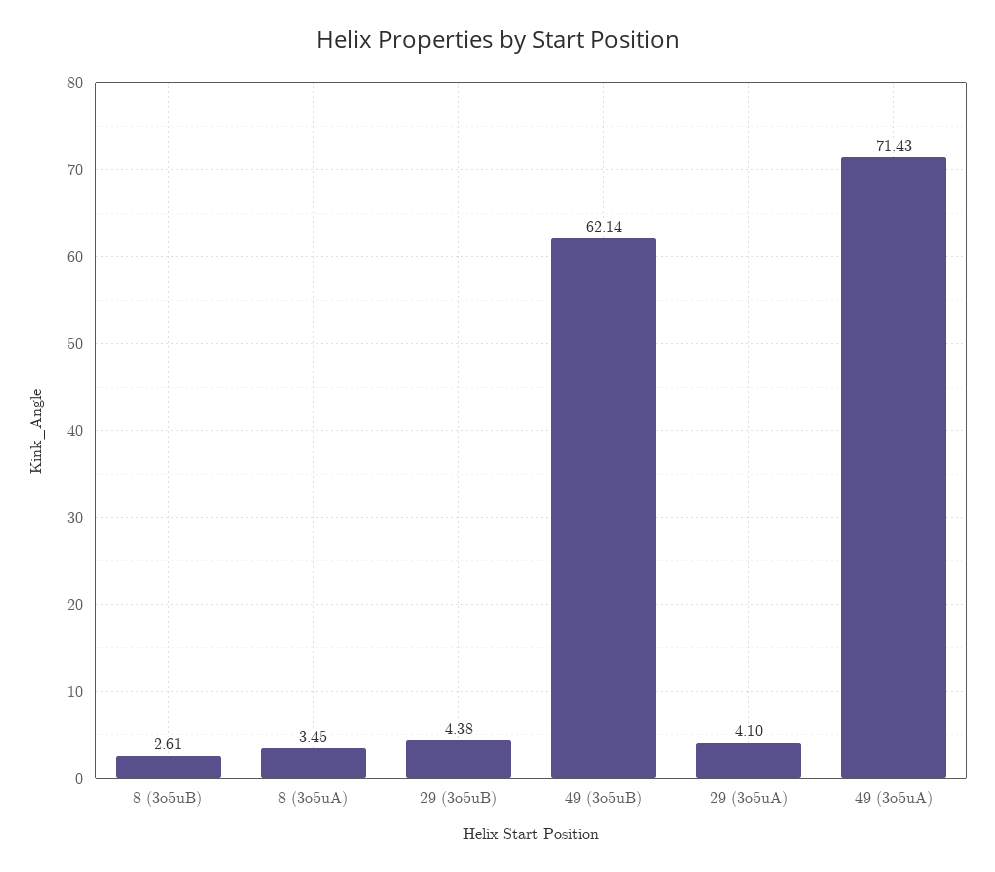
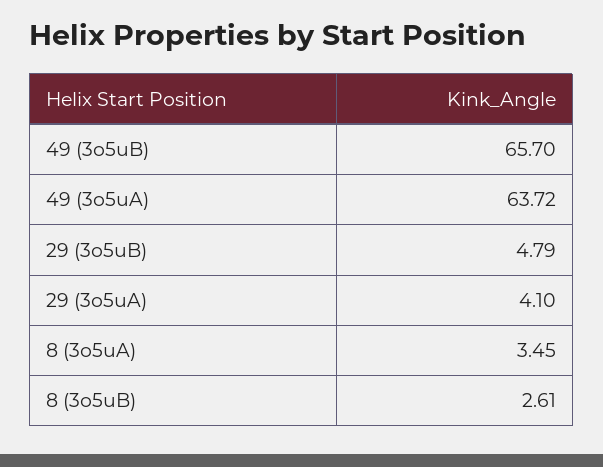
  {
    "8 (3o5uB)": 2.61,
    "8 (3o5uA)": 3.45,
-   "29 (3o5uB)": 4.38,
+   "29 (3o5uB)": 4.79,
-   "49 (3o5uB)": 62.14,
+   "49 (3o5uB)": 65.7,
    "29 (3o5uA)": 4.1,
-   "49 (3o5uA)": 71.43
+   "49 (3o5uA)": 63.72
  }

